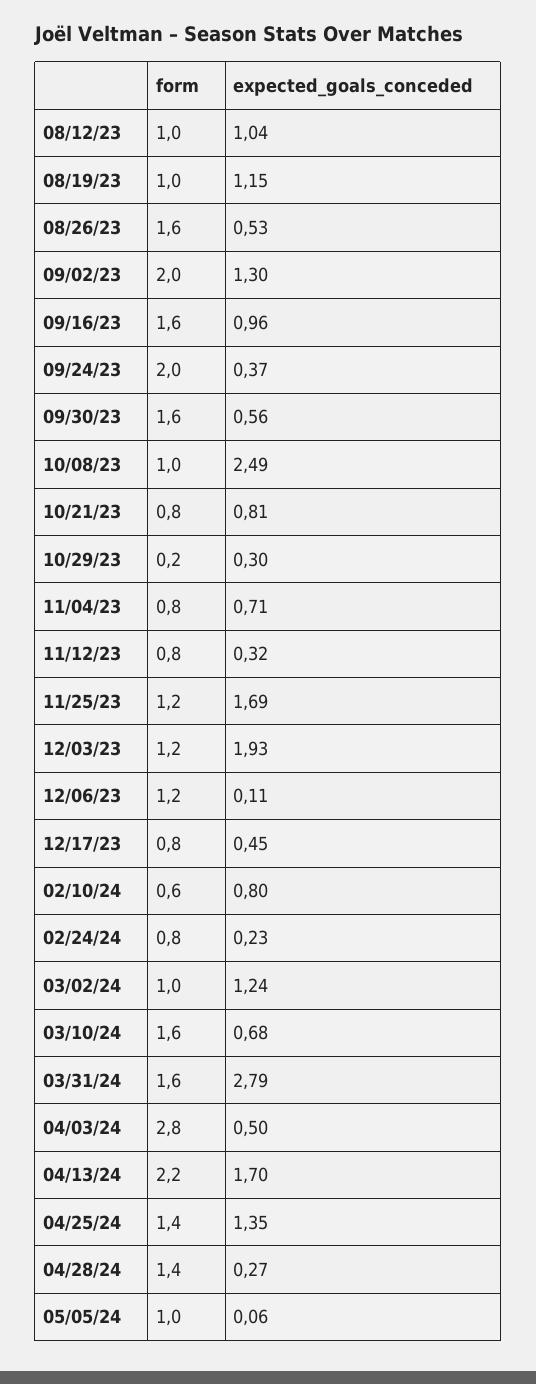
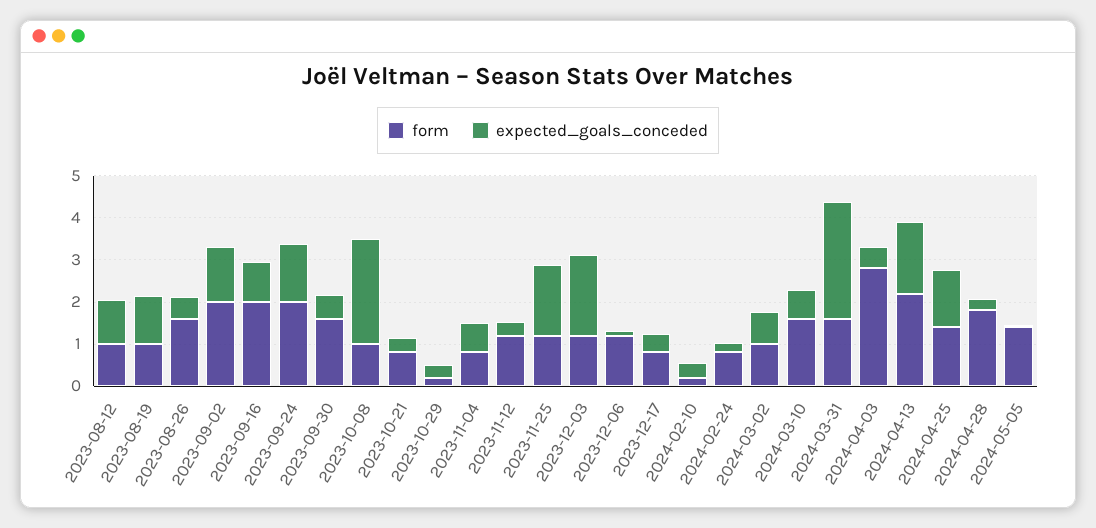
  {
    "form": {
      "08/12/23": 1,
      "08/19/23": 1,
      "08/26/23": 1.6,
      "09/02/23": 2,
-     "09/16/23": 1.6,
+     "09/16/23": 2,
      "09/24/23": 2,
      "09/30/23": 1.6,
      "10/08/23": 1,
      "10/21/23": 0.8,
      "10/29/23": 0.2,
      "11/04/23": 0.8,
-     "11/12/23": 0.8,
+     "11/12/23": 1.2,
      "11/25/23": 1.2,
      "12/03/23": 1.2,
      "12/06/23": 1.2,
      "12/17/23": 0.8,
-     "02/10/24": 0.6,
+     "02/10/24": 0.2,
      "02/24/24": 0.8,
      "03/02/24": 1,
      "03/10/24": 1.6,
      "03/31/24": 1.6,
      "04/03/24": 2.8,
      "04/13/24": 2.2,
      "04/25/24": 1.4,
-     "04/28/24": 1.4,
+     "04/28/24": 1.8,
-     "05/05/24": 1
+     "05/05/24": 1.4
    },
    "expected_goals_conceded": {
      "08/12/23": 1.04,
      "08/19/23": 1.15,
      "08/26/23": 0.53,
      "09/02/23": 1.3,
      "09/16/23": 0.96,
-     "09/24/23": 0.37,
+     "09/24/23": 1.4,
      "09/30/23": 0.56,
      "10/08/23": 2.49,
-     "10/21/23": 0.81,
+     "10/21/23": 0.4,
      "10/29/23": 0.3,
      "11/04/23": 0.71,
      "11/12/23": 0.32,
      "11/25/23": 1.69,
      "12/03/23": 1.93,
      "12/06/23": 0.11,
      "12/17/23": 0.45,
-     "02/10/24": 0.8,
+     "02/10/24": 0.4,
      "02/24/24": 0.23,
-     "03/02/24": 1.24,
+     "03/02/24": 0.8,
      "03/10/24": 0.68,
      "03/31/24": 2.79,
      "04/03/24": 0.5,
      "04/13/24": 1.7,
      "04/25/24": 1.35,
      "04/28/24": 0.27,
      "05/05/24": 0.06
    }
  }

